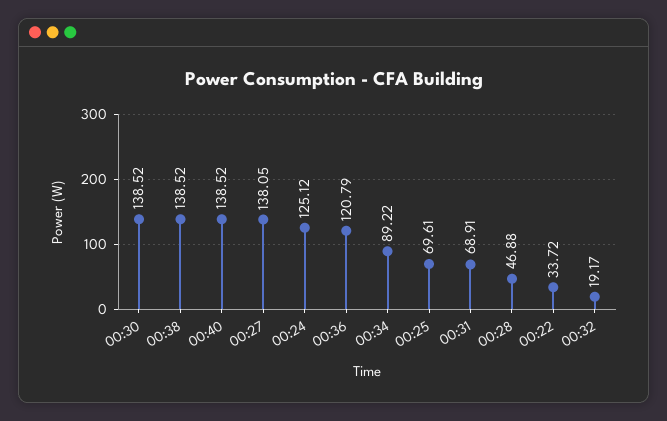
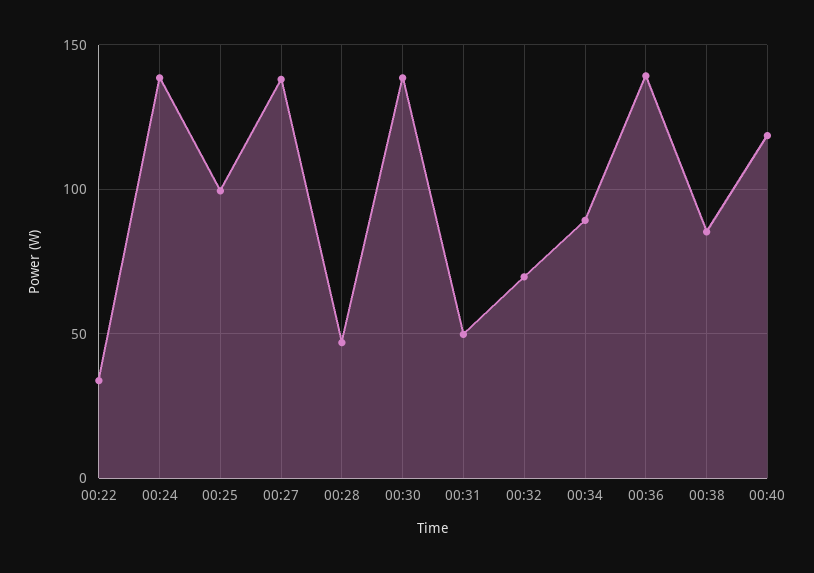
  {
    "00:30": 138.52,
-   "00:38": 138.52,
+   "00:38": 85,
-   "00:40": 138.52,
+   "00:40": 120,
    "00:27": 138.05,
-   "00:24": 125.12,
+   "00:24": 140,
-   "00:36": 120.79,
+   "00:36": 140,
    "00:34": 89.22,
-   "00:25": 69.61,
+   "00:25": 100,
-   "00:31": 68.91,
+   "00:31": 50,
    "00:28": 46.88,
    "00:22": 33.72,
-   "00:32": 19.17
+   "00:32": 70
  }

